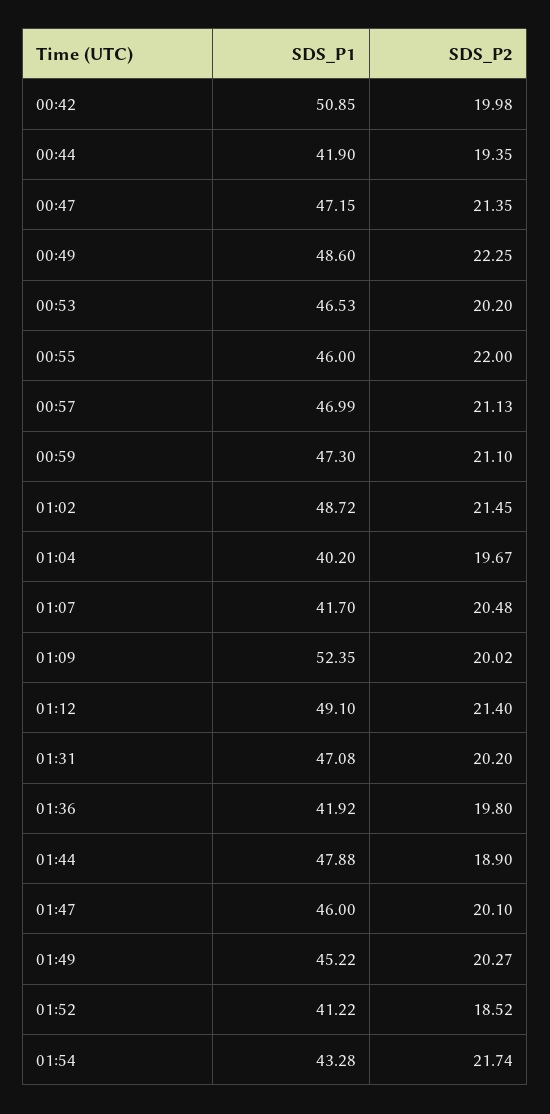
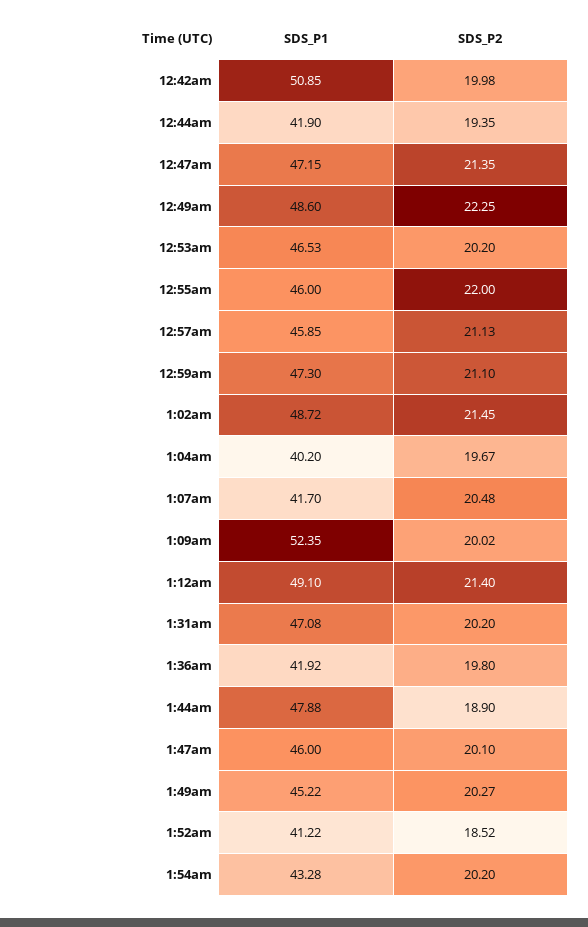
  {
    "SDS_P1": {
      "00:42": 50.85,
      "00:44": 41.9,
      "00:47": 47.15,
      "00:49": 48.6,
      "00:53": 46.53,
      "00:55": 46,
-     "00:57": 46.99,
+     "00:57": 45.85,
      "00:59": 47.3,
      "01:02": 48.72,
      "01:04": 40.2,
      "01:07": 41.7,
      "01:09": 52.35,
      "01:12": 49.1,
      "01:31": 47.08,
      "01:36": 41.92,
      "01:44": 47.88,
      "01:47": 46,
      "01:49": 45.22,
      "01:52": 41.22,
      "01:54": 43.28
    },
    "SDS_P2": {
      "00:42": 19.98,
      "00:44": 19.35,
      "00:47": 21.35,
      "00:49": 22.25,
      "00:53": 20.2,
      "00:55": 22,
      "00:57": 21.13,
      "00:59": 21.1,
      "01:02": 21.45,
      "01:04": 19.67,
      "01:07": 20.48,
      "01:09": 20.02,
      "01:12": 21.4,
      "01:31": 20.2,
      "01:36": 19.8,
      "01:44": 18.9,
      "01:47": 20.1,
      "01:49": 20.27,
      "01:52": 18.52,
-     "01:54": 21.74
+     "01:54": 20.2
    }
  }

